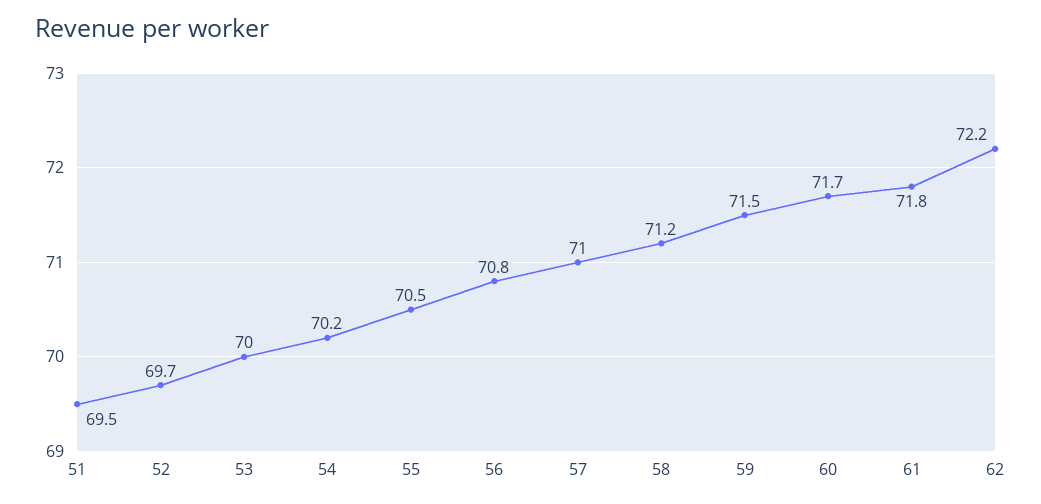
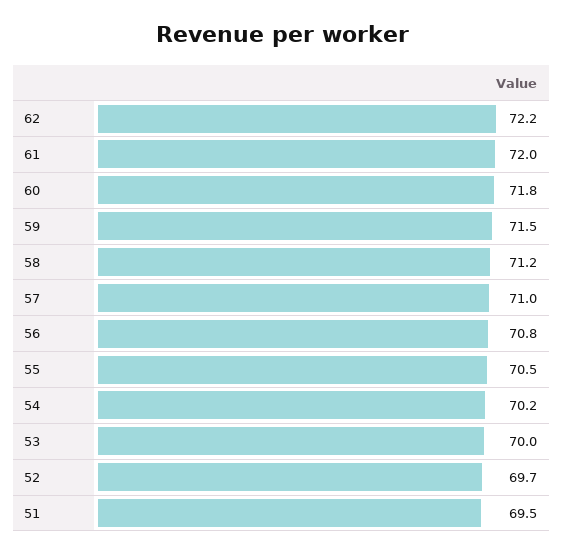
  {
    "51": 69.5,
    "52": 69.7,
    "53": 70,
    "54": 70.2,
    "55": 70.5,
    "56": 70.8,
    "57": 71,
    "58": 71.2,
    "59": 71.5,
-   "60": 71.7,
+   "60": 71.8,
-   "61": 71.8,
+   "61": 72,
    "62": 72.2
  }

